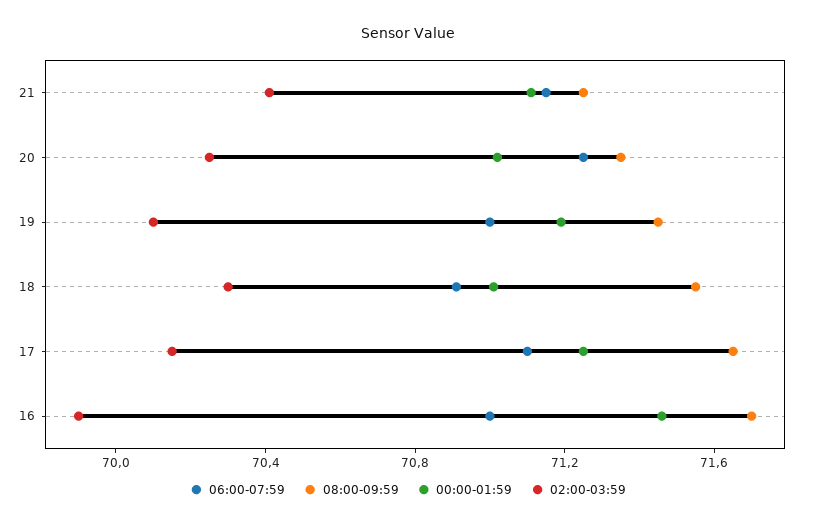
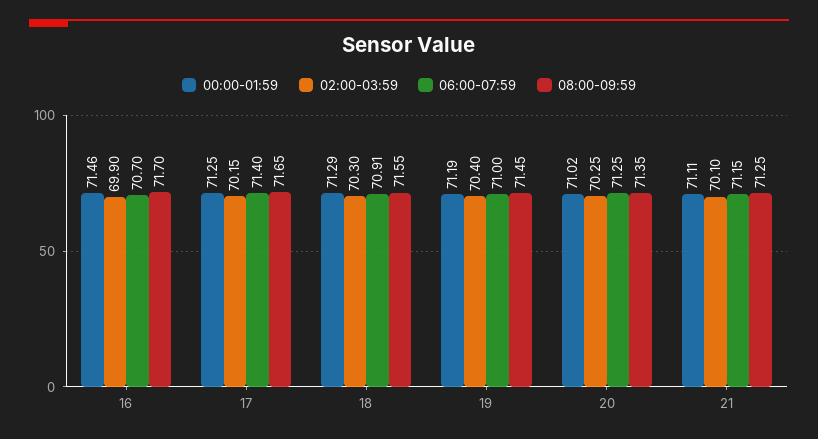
  {
    "06:00-07:59": {
      "21": 71.15,
      "20": 71.25,
      "19": 71,
      "18": 70.91,
-     "17": 71.1,
+     "17": 71.4,
-     "16": 71
+     "16": 70.7
    },
    "08:00-09:59": {
      "21": 71.25,
      "20": 71.35,
      "19": 71.45,
      "18": 71.55,
      "17": 71.65,
      "16": 71.7
    },
    "00:00-01:59": {
      "21": 71.11,
      "20": 71.02,
      "19": 71.19,
-     "18": 71,
+     "18": 71.29,
      "17": 71.25,
      "16": 71.46
    },
    "02:00-03:59": {
-     "21": 70.4,
+     "21": 70.1,
      "20": 70.25,
-     "19": 70.1,
+     "19": 70.4,
      "18": 70.3,
      "17": 70.15,
      "16": 69.9
    }
  }

